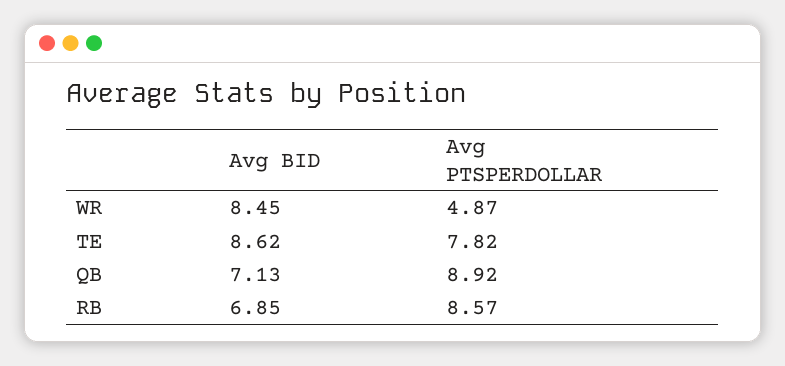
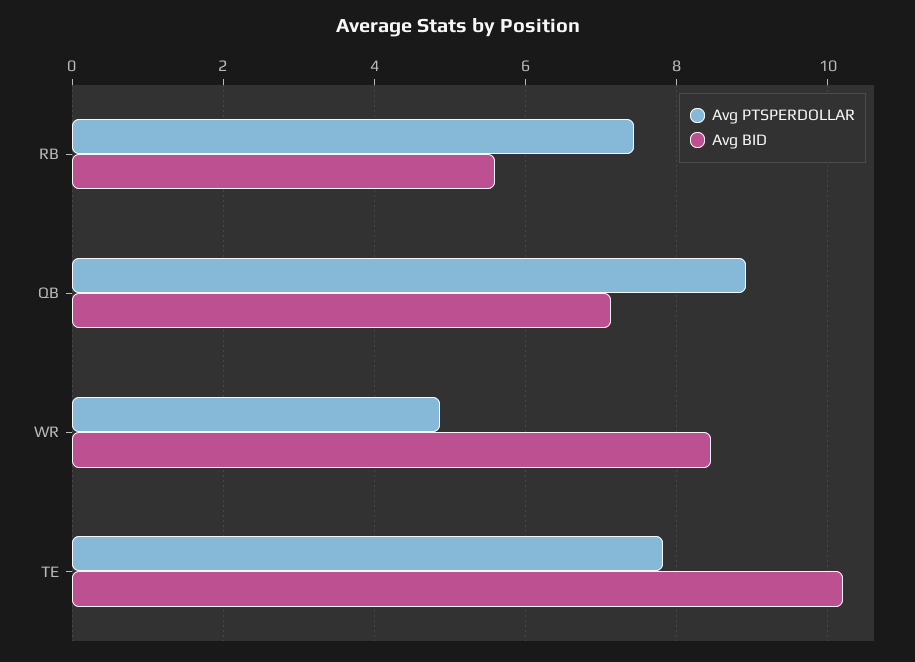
  {
    "Avg BID": {
      "WR": 8.45,
-     "TE": 8.62,
+     "TE": 10.2,
      "QB": 7.13,
-     "RB": 6.85
+     "RB": 5.6
    },
    "Avg PTSPERDOLLAR": {
      "WR": 4.87,
      "TE": 7.82,
      "QB": 8.92,
-     "RB": 8.57
+     "RB": 7.4
    }
  }

